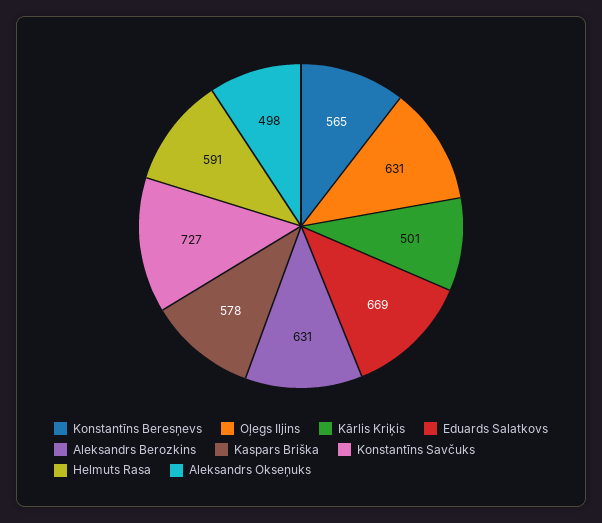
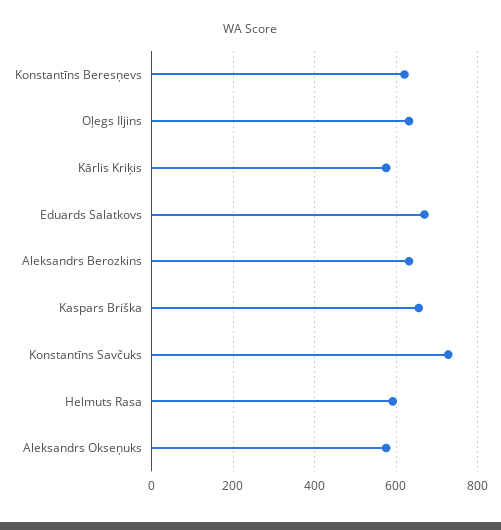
  {
-   "Konstantīns Beresņevs": 565,
+   "Konstantīns Beresņevs": 620,
    "Oļegs Iljins": 631,
-   "Kārlis Kriķis": 501,
+   "Kārlis Kriķis": 580,
    "Eduards Salatkovs": 669,
    "Aleksandrs Berozkins": 631,
-   "Kaspars Briška": 578,
+   "Kaspars Briška": 660,
    "Konstantīns Savčuks": 727,
    "Helmuts Rasa": 591,
-   "Aleksandrs Okseņuks": 498
+   "Aleksandrs Okseņuks": 580
  }

